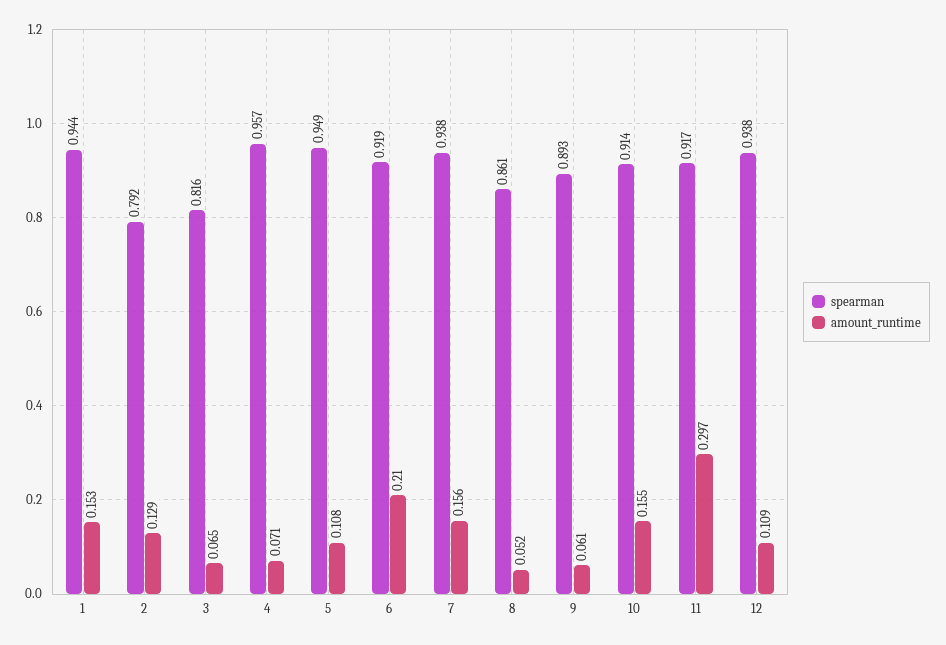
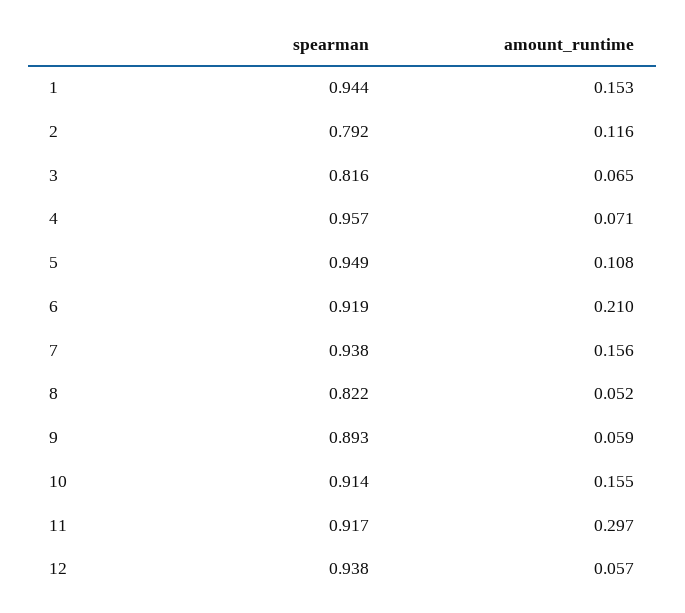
  {
    "spearman": {
      "1": 0.944,
      "2": 0.792,
      "3": 0.816,
      "4": 0.957,
      "5": 0.949,
      "6": 0.919,
      "7": 0.938,
-     "8": 0.861,
+     "8": 0.822,
      "9": 0.893,
      "10": 0.914,
      "11": 0.917,
      "12": 0.938
    },
    "amount_runtime": {
      "1": 0.153,
-     "2": 0.129,
+     "2": 0.116,
      "3": 0.065,
      "4": 0.071,
      "5": 0.108,
      "6": 0.21,
      "7": 0.156,
      "8": 0.052,
-     "9": 0.061,
+     "9": 0.059,
      "10": 0.155,
      "11": 0.297,
-     "12": 0.109
+     "12": 0.057
    }
  }

